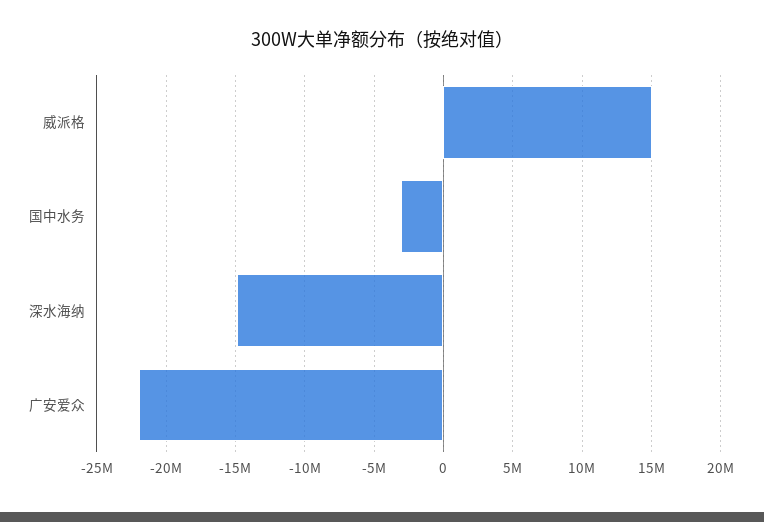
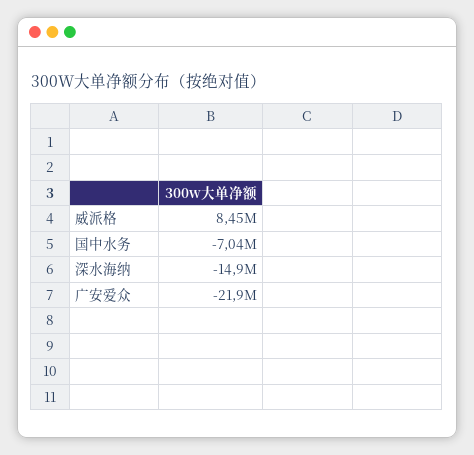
  {
-   "威派格": 15000000,
+   "威派格": 8450000,
-   "国中水务": -3000000,
+   "国中水务": -7040000,
    "深水海纳": -14900000,
    "广安爱众": -21900000
  }

